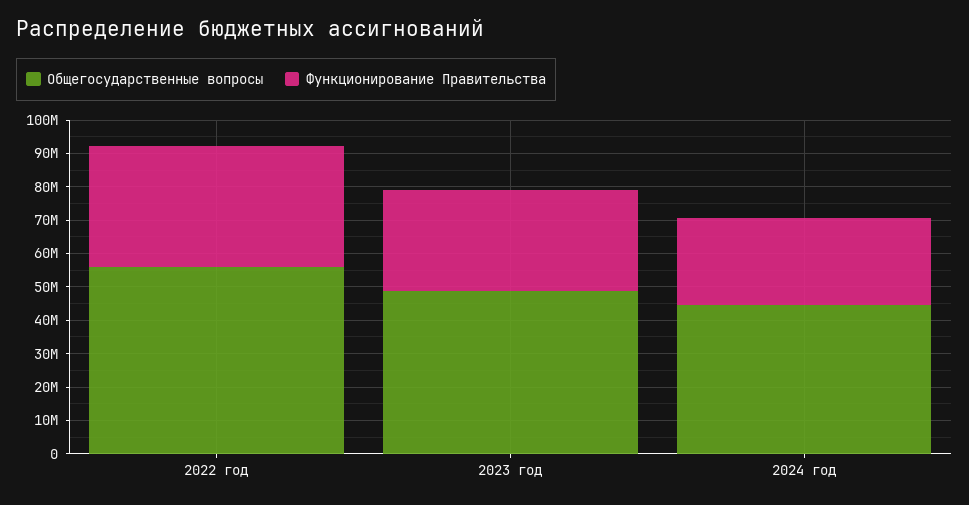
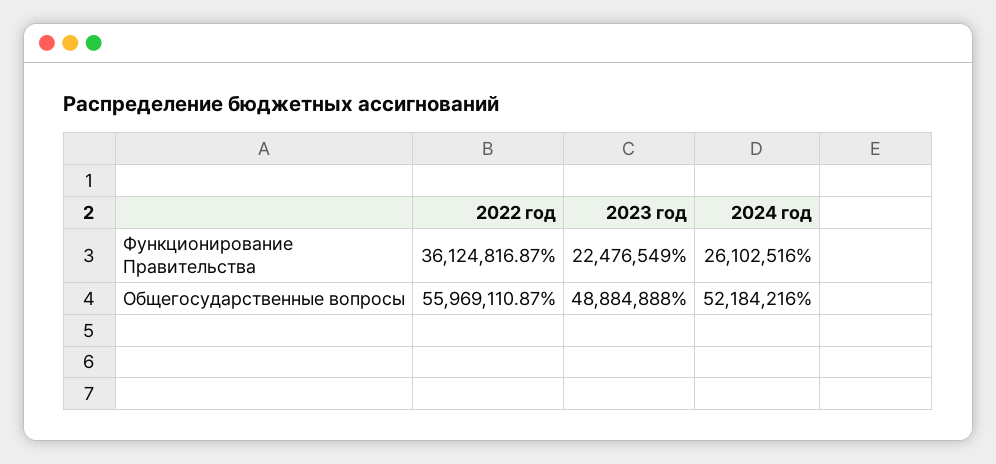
  {
    "Общегосударственные вопросы": {
      "2022 год": 55969110.87,
      "2023 год": 48884888,
-     "2024 год": 45000000
+     "2024 год": 52184216
    },
    "Функционирование Правительства": {
      "2022 год": 36124816.87,
-     "2023 год": 30000000,
+     "2023 год": 22476549,
      "2024 год": 26102516
    }
  }

